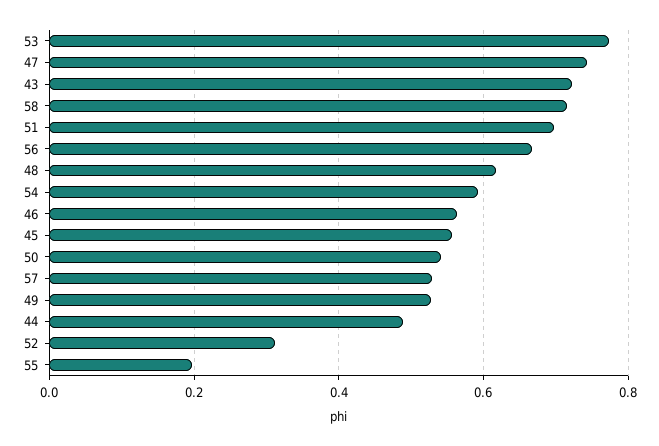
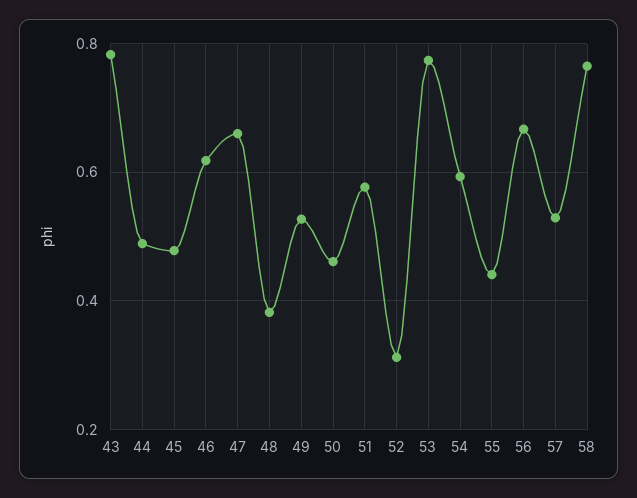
  {
    "53": 0.78,
-   "47": 0.74,
+   "47": 0.66,
-   "43": 0.72,
+   "43": 0.78,
-   "58": 0.72,
+   "58": 0.76,
-   "51": 0.7,
+   "51": 0.58,
    "56": 0.66,
-   "48": 0.62,
+   "48": 0.38,
    "54": 0.6,
-   "46": 0.56,
+   "46": 0.62,
-   "45": 0.56,
+   "45": 0.48,
-   "50": 0.54,
+   "50": 0.46,
    "57": 0.52,
    "49": 0.52,
    "44": 0.48,
    "52": 0.32,
-   "55": 0.2
+   "55": 0.44
  }

